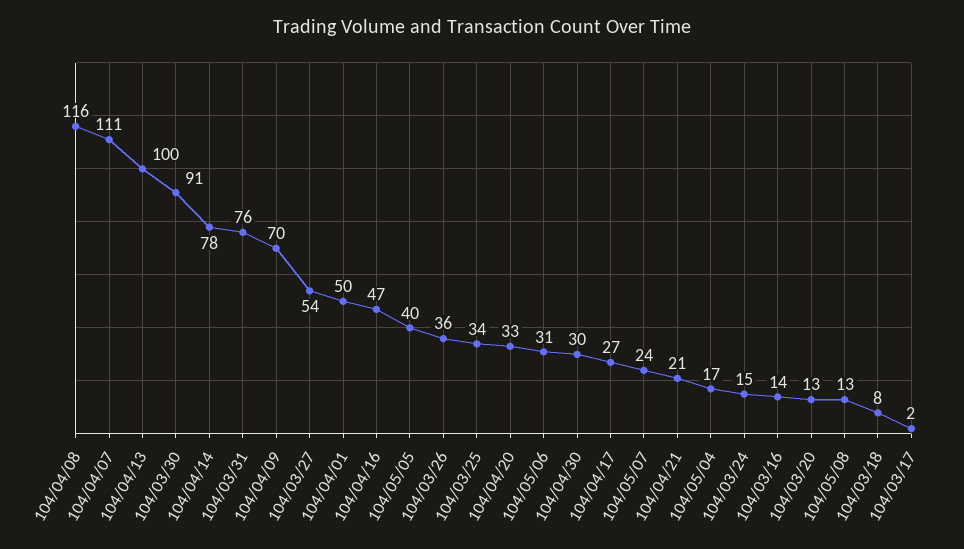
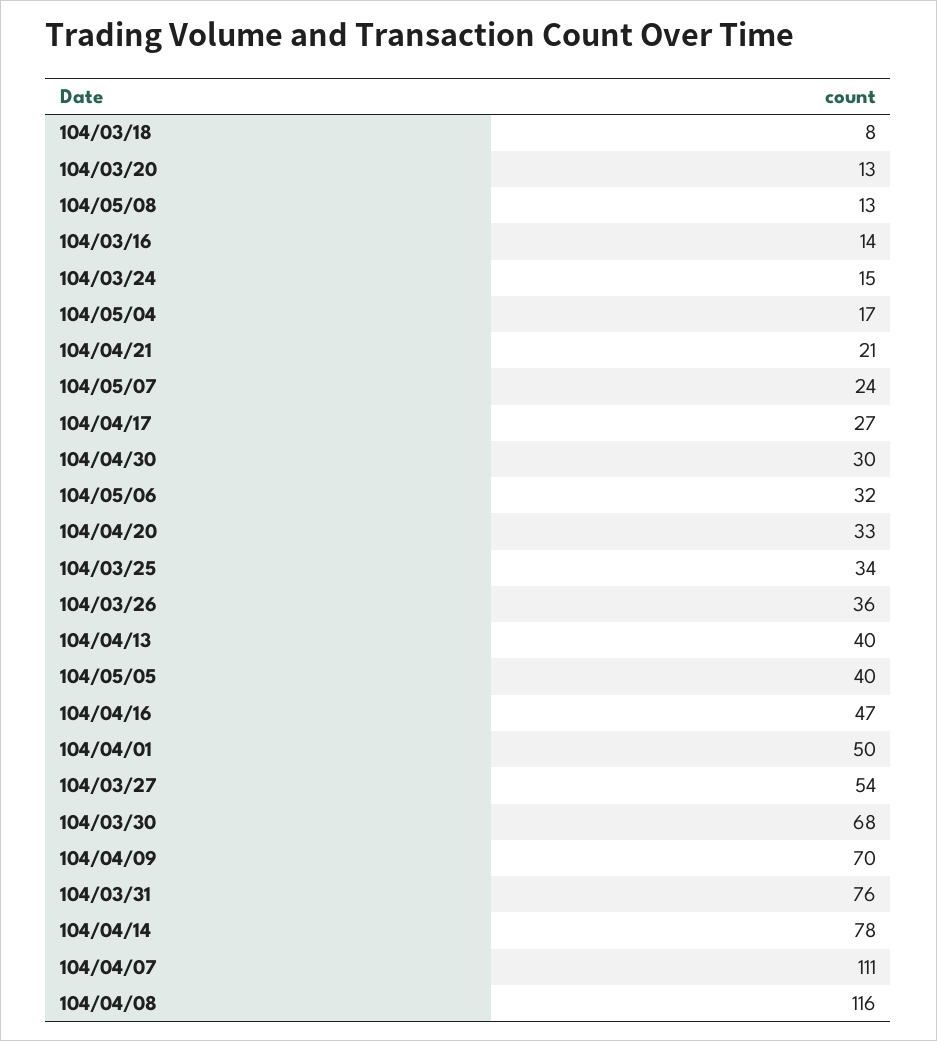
  {
    "104/04/08": 116,
    "104/04/07": 111,
-   "104/04/13": 100,
+   "104/04/13": 40,
-   "104/03/30": 91,
+   "104/03/30": 68,
    "104/04/14": 78,
    "104/03/31": 76,
    "104/04/09": 70,
    "104/03/27": 54,
    "104/04/01": 50,
    "104/04/16": 47,
    "104/05/05": 40,
    "104/03/26": 36,
    "104/03/25": 34,
    "104/04/20": 33,
-   "104/05/06": 31,
+   "104/05/06": 32,
    "104/04/30": 30,
    "104/04/17": 27,
    "104/05/07": 24,
    "104/04/21": 21,
    "104/05/04": 17,
    "104/03/24": 15,
    "104/03/16": 14,
    "104/03/20": 13,
    "104/05/08": 13,
-   "104/03/18": 8,
+   "104/03/18": 8
-   "104/03/17": 2
  }

